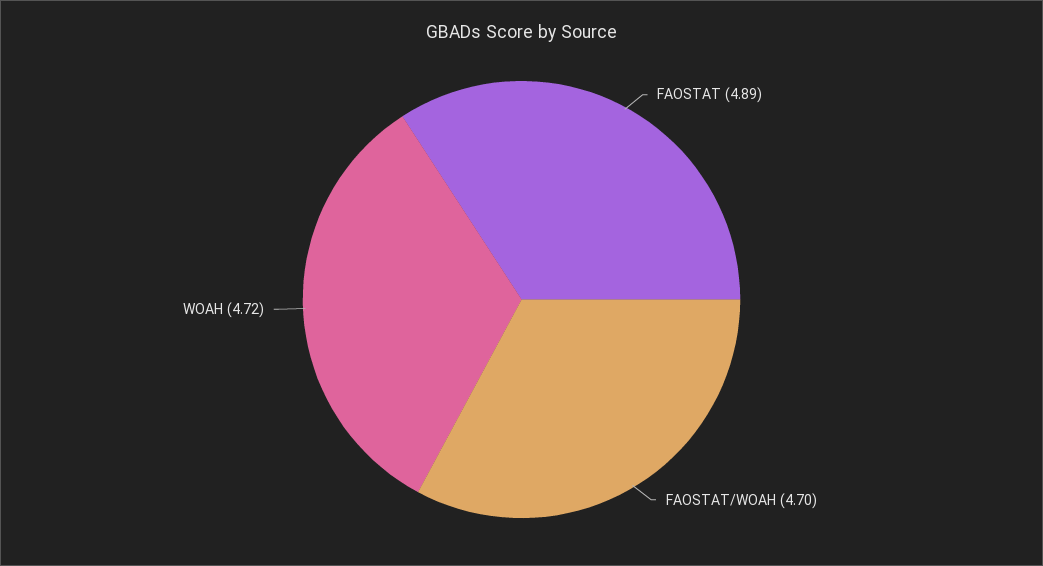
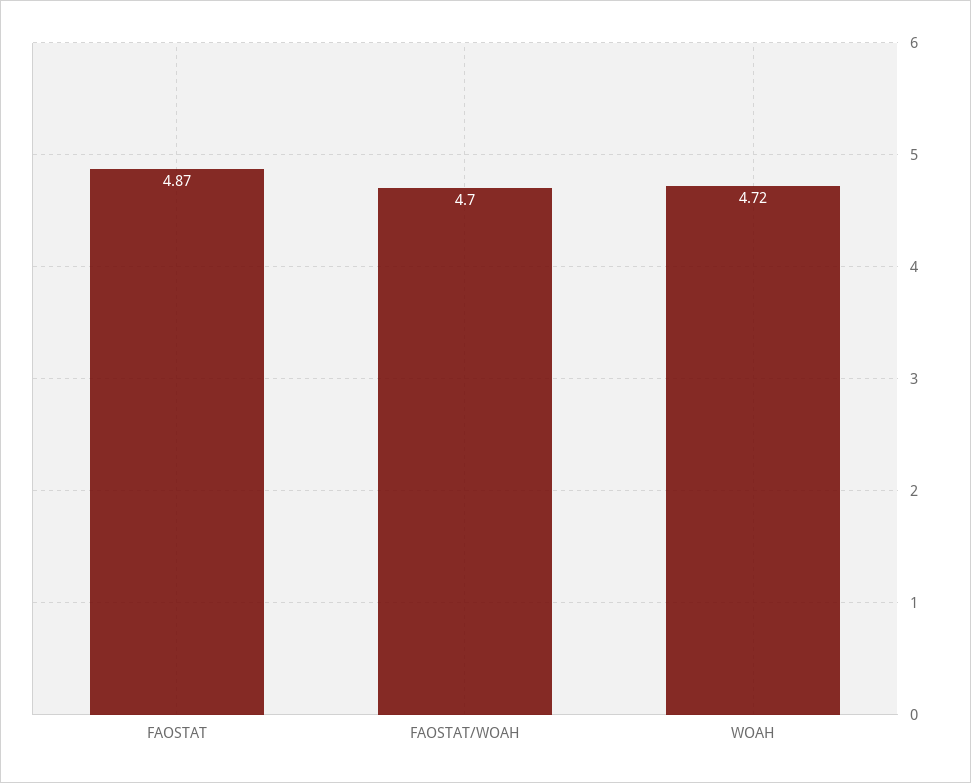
  {
-   "FAOSTAT": 4.89,
+   "FAOSTAT": 4.87,
    "FAOSTAT/WOAH": 4.7,
    "WOAH": 4.72
  }

